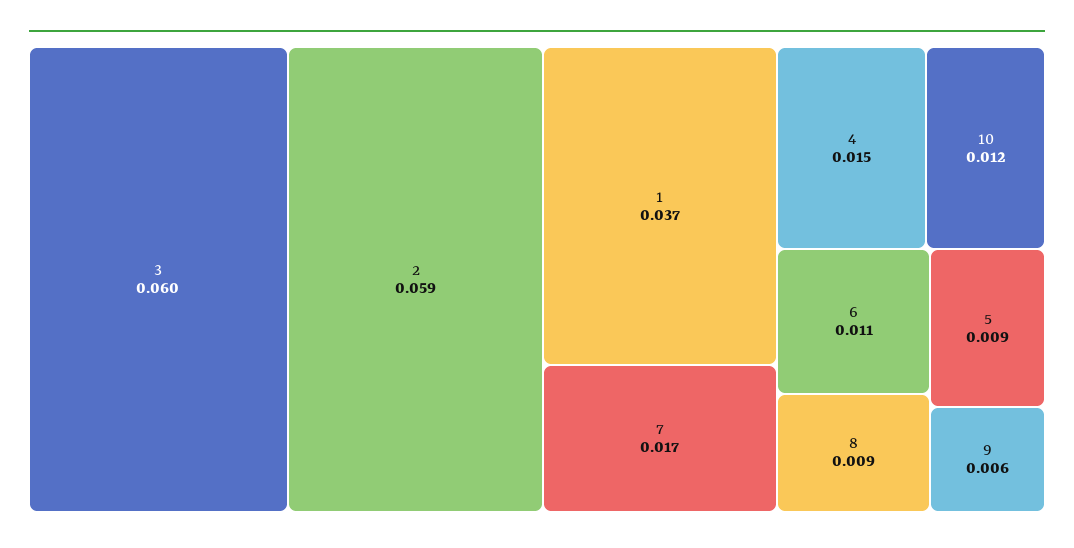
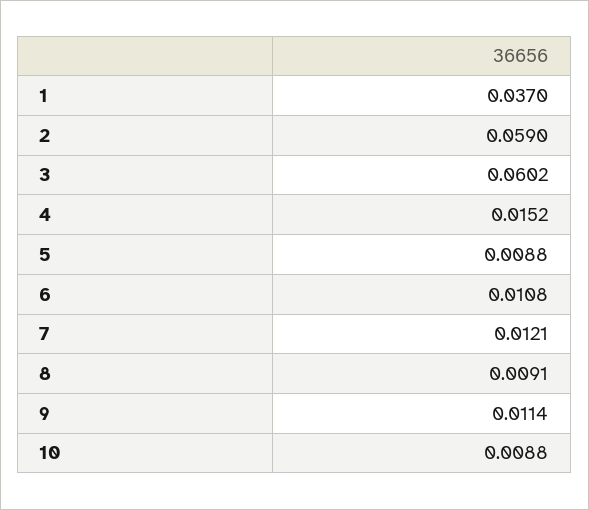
  {
    "3": 0.0602,
    "2": 0.059,
    "1": 0.037,
-   "7": 0.017,
+   "7": 0.0121,
    "4": 0.0152,
-   "10": 0.012,
+   "10": 0.0088,
    "6": 0.0108,
    "8": 0.0091,
    "5": 0.0088,
-   "9": 0.006
+   "9": 0.0114
  }

